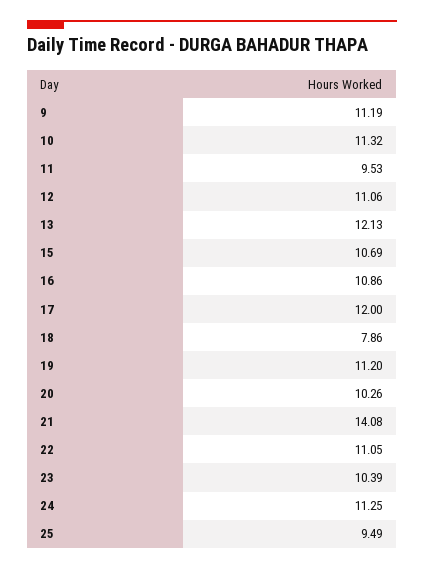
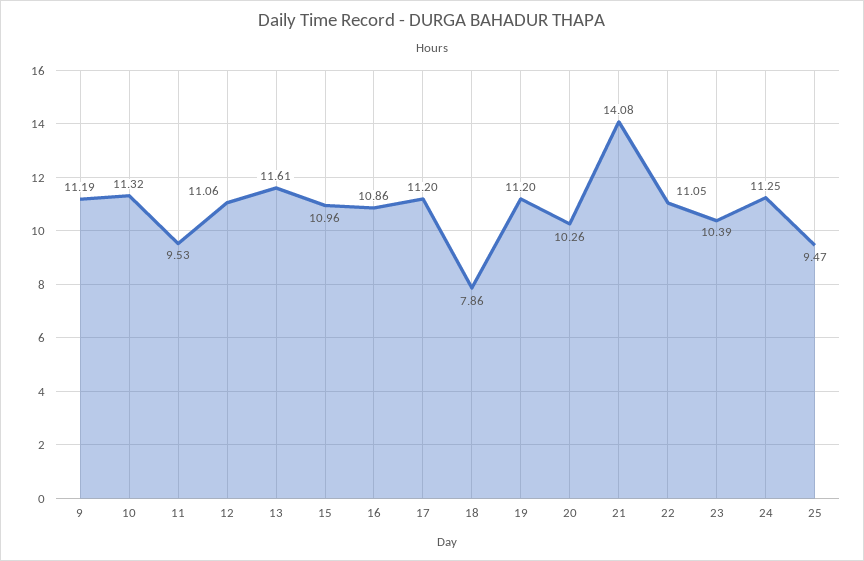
  {
    "9": 11.19,
    "10": 11.32,
    "11": 9.53,
    "12": 11.06,
-   "13": 12.13,
+   "13": 11.61,
-   "15": 10.69,
+   "15": 10.96,
    "16": 10.86,
-   "17": 12,
+   "17": 11.2,
    "18": 7.86,
    "19": 11.2,
    "20": 10.26,
    "21": 14.08,
    "22": 11.05,
    "23": 10.39,
    "24": 11.25,
-   "25": 9.49
+   "25": 9.47
  }

